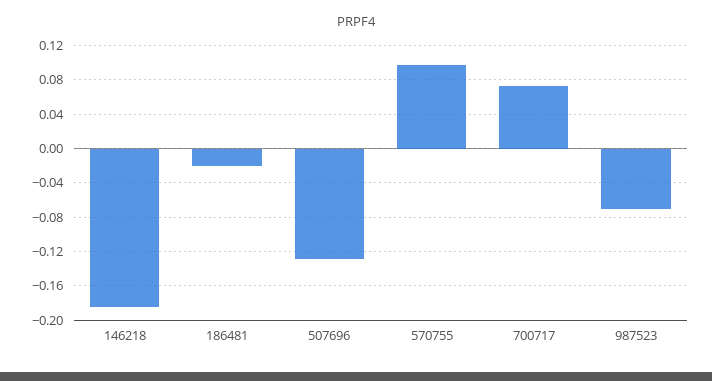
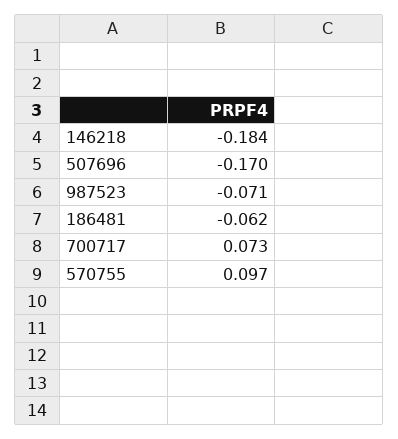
  {
    "146218": -0.184,
-   "186481": -0.02,
+   "186481": -0.062,
-   "507696": -0.13,
+   "507696": -0.17,
    "570755": 0.097,
    "700717": 0.073,
    "987523": -0.071
  }

